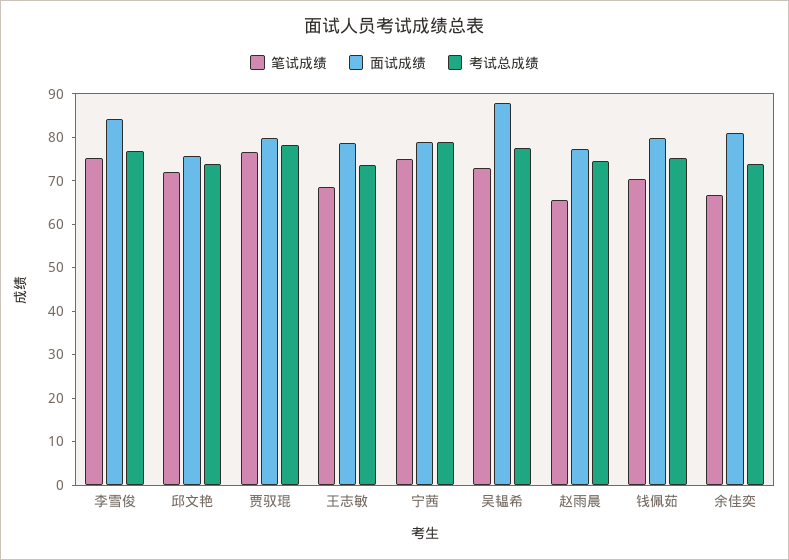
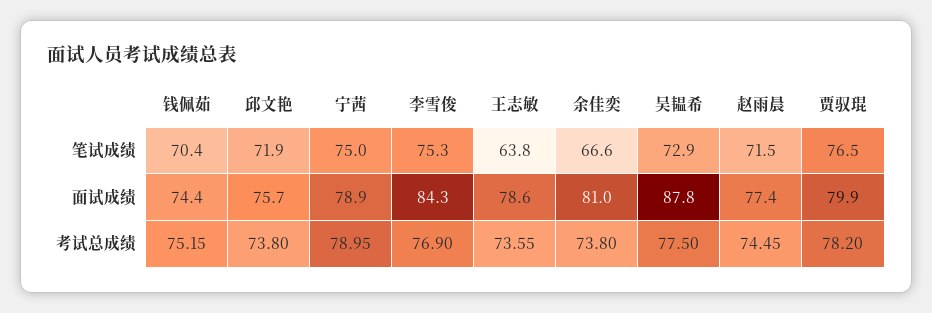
  {
    "笔试成绩": {
      "李雪俊": 75.3,
      "邱文艳": 71.9,
      "贾驭琨": 76.5,
-     "王志敏": 68,
+     "王志敏": 63.8,
      "宁茜": 75,
      "吴韫希": 72.9,
-     "赵雨晨": 66,
+     "赵雨晨": 71.5,
      "钱佩茹": 70.4,
      "余佳奕": 66.6
    },
    "面试成绩": {
      "李雪俊": 84.3,
      "邱文艳": 75.7,
      "贾驭琨": 79.9,
      "王志敏": 78.6,
      "宁茜": 78.9,
      "吴韫希": 87.8,
      "赵雨晨": 77.4,
-     "钱佩茹": 80,
+     "钱佩茹": 74.4,
      "余佳奕": 81
    },
    "考试总成绩": {
      "李雪俊": 76.9,
      "邱文艳": 73.8,
      "贾驭琨": 78.2,
      "王志敏": 73.55,
      "宁茜": 78.95,
      "吴韫希": 77.5,
      "赵雨晨": 74.45,
      "钱佩茹": 75.15,
      "余佳奕": 73.8
    }
  }

